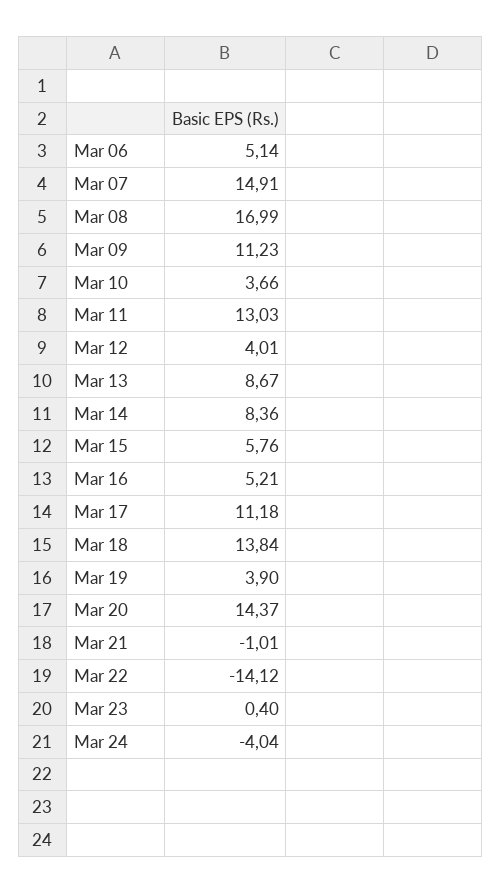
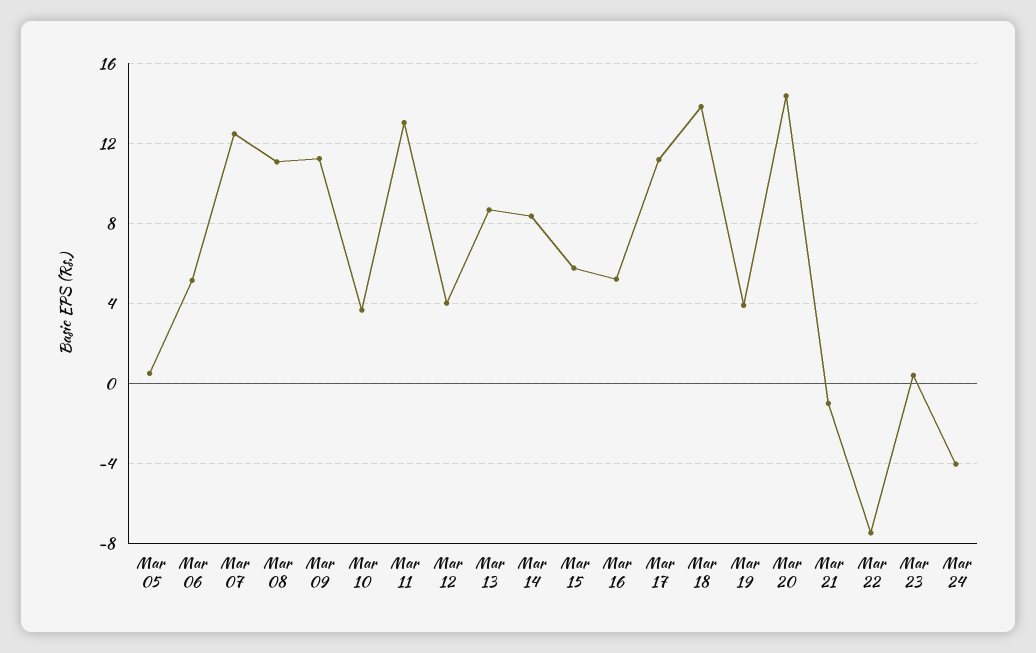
  {
    "Mar 06": 5.14,
-   "Mar 07": 14.91,
+   "Mar 07": 12.5,
-   "Mar 08": 16.99,
+   "Mar 08": 11,
    "Mar 09": 11.23,
    "Mar 10": 3.66,
    "Mar 11": 13.03,
    "Mar 12": 4.01,
    "Mar 13": 8.67,
    "Mar 14": 8.36,
    "Mar 15": 5.76,
    "Mar 16": 5.21,
    "Mar 17": 11.18,
    "Mar 18": 13.84,
    "Mar 19": 3.9,
    "Mar 20": 14.37,
    "Mar 21": -1.01,
-   "Mar 22": -14.12,
+   "Mar 22": -7.5,
    "Mar 23": 0.4,
-   "Mar 24": -4.04
+   "Mar 24": -4.04,
+   "Mar 05": 0.5
  }

